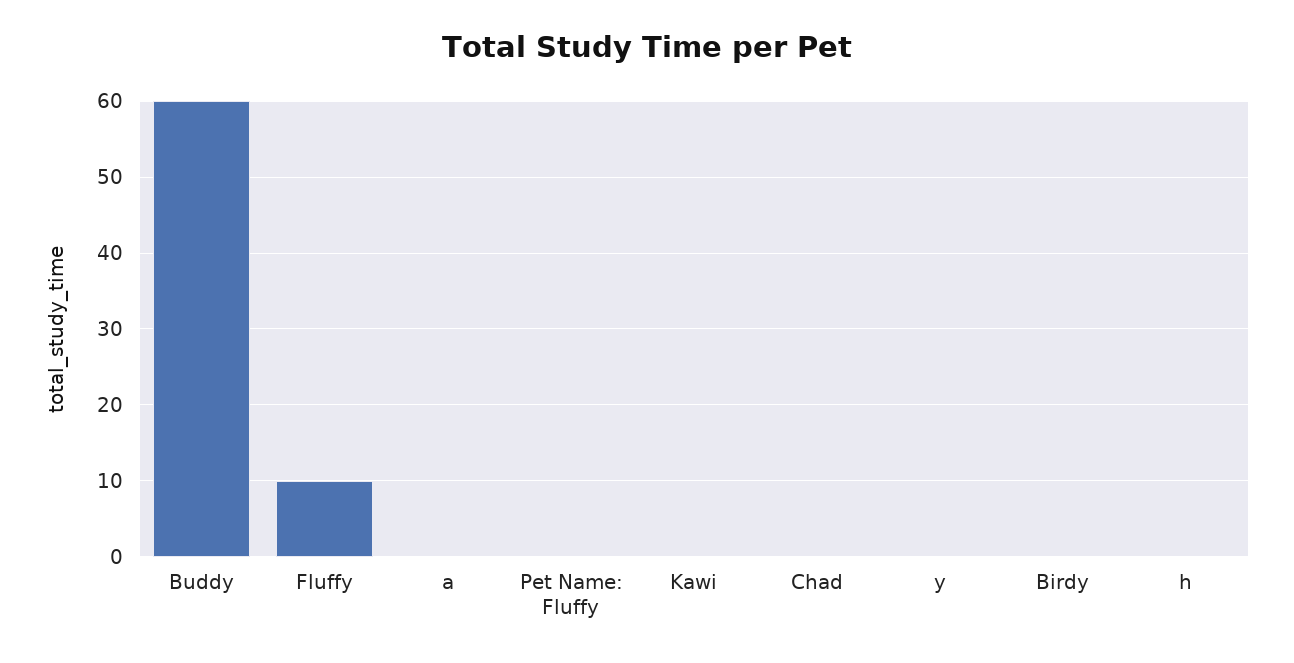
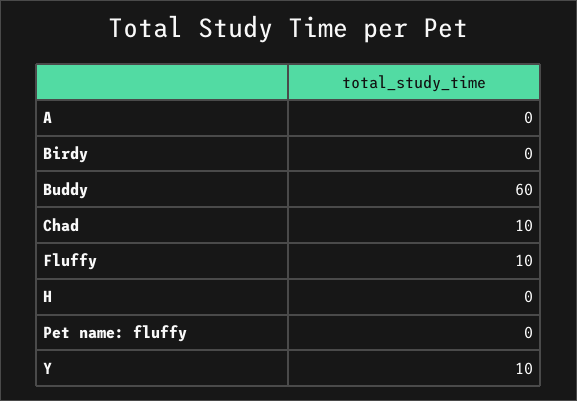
  {
    "Buddy": 60,
    "Fluffy": 10,
    "a": 0,
    "Pet Name: Fluffy": 0,
-   "Kawi": 0,
-   "Chad": 0,
+   "Chad": 10,
-   "y": 0,
+   "y": 10,
    "Birdy": 0,
    "h": 0
  }

